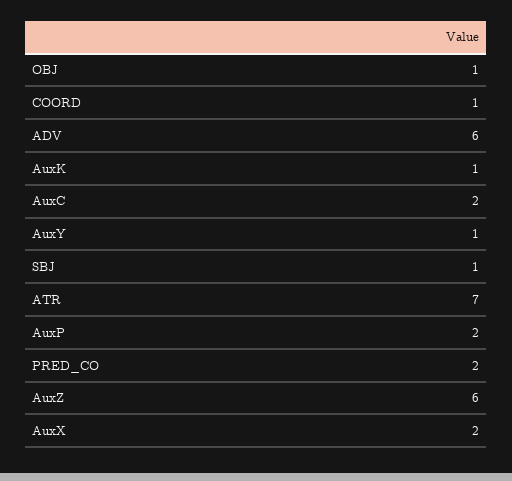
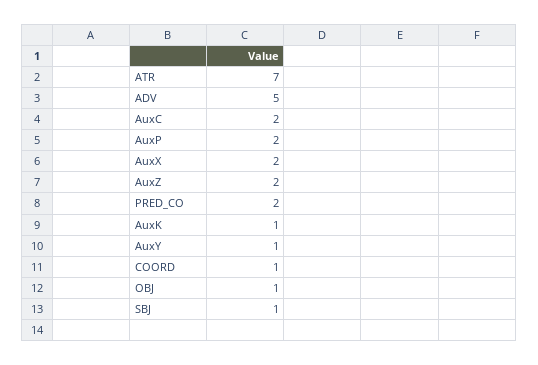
  {
    "OBJ": 1,
    "COORD": 1,
-   "ADV": 6,
+   "ADV": 5,
    "AuxK": 1,
    "AuxC": 2,
    "AuxY": 1,
    "SBJ": 1,
    "ATR": 7,
    "AuxP": 2,
    "PRED_CO": 2,
-   "AuxZ": 6,
+   "AuxZ": 2,
    "AuxX": 2
  }

